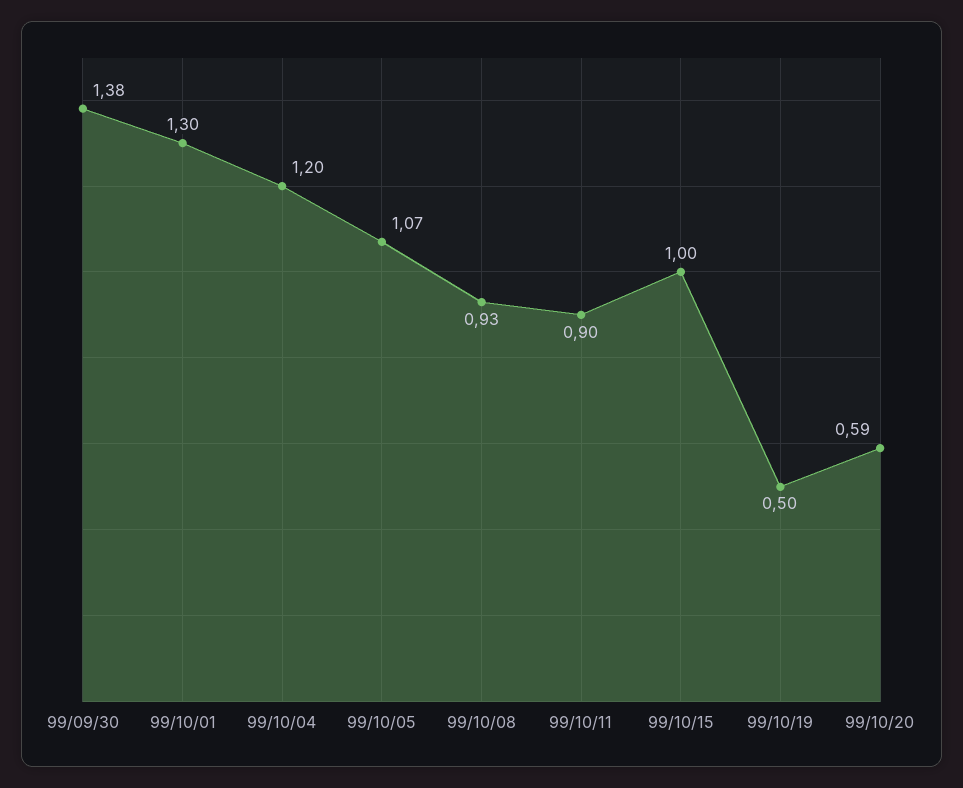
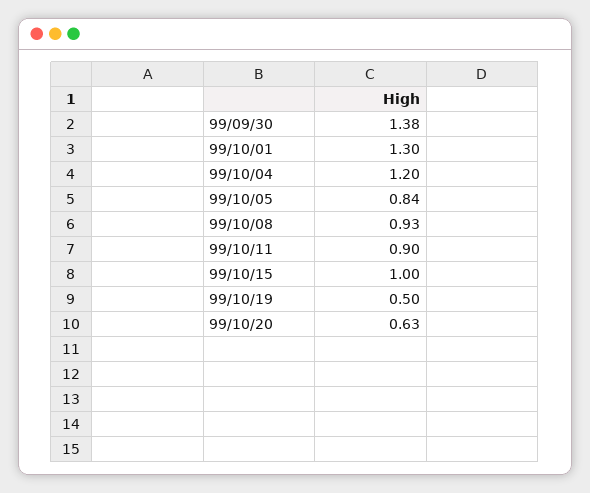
  {
    "99/09/30": 1.38,
    "99/10/01": 1.3,
    "99/10/04": 1.2,
-   "99/10/05": 1.07,
+   "99/10/05": 0.84,
    "99/10/08": 0.93,
    "99/10/11": 0.9,
    "99/10/15": 1,
    "99/10/19": 0.5,
-   "99/10/20": 0.59
+   "99/10/20": 0.63
  }

